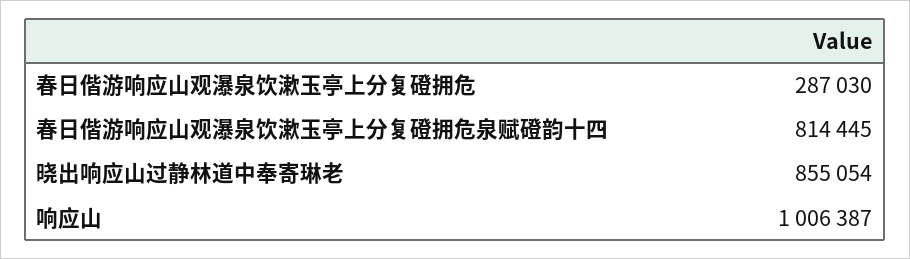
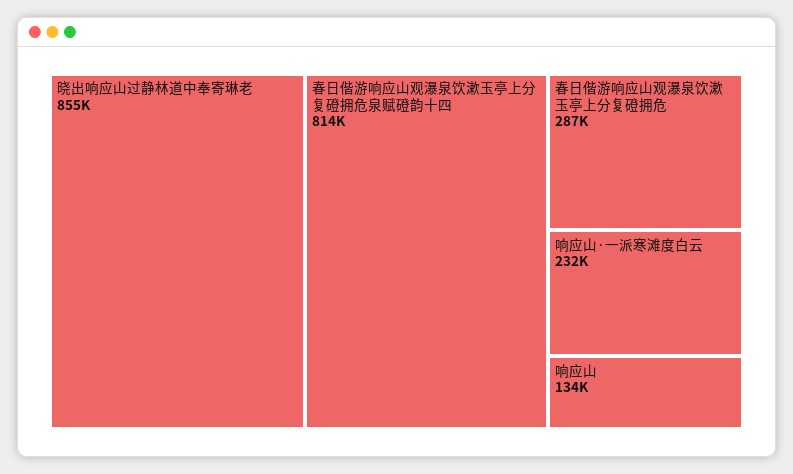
  {
    "春日偕游响应山观瀑泉饮漱玉亭上分复磴拥危": 287030,
    "春日偕游响应山观瀑泉饮漱玉亭上分复磴拥危泉赋磴韵十四": 814445,
    "晓出响应山过静林道中奉寄琳老": 855054,
-   "响应山": 1006387
+   "响应山": 134000,
+   "响应山·一派寒滩度白云": 232000
  }

